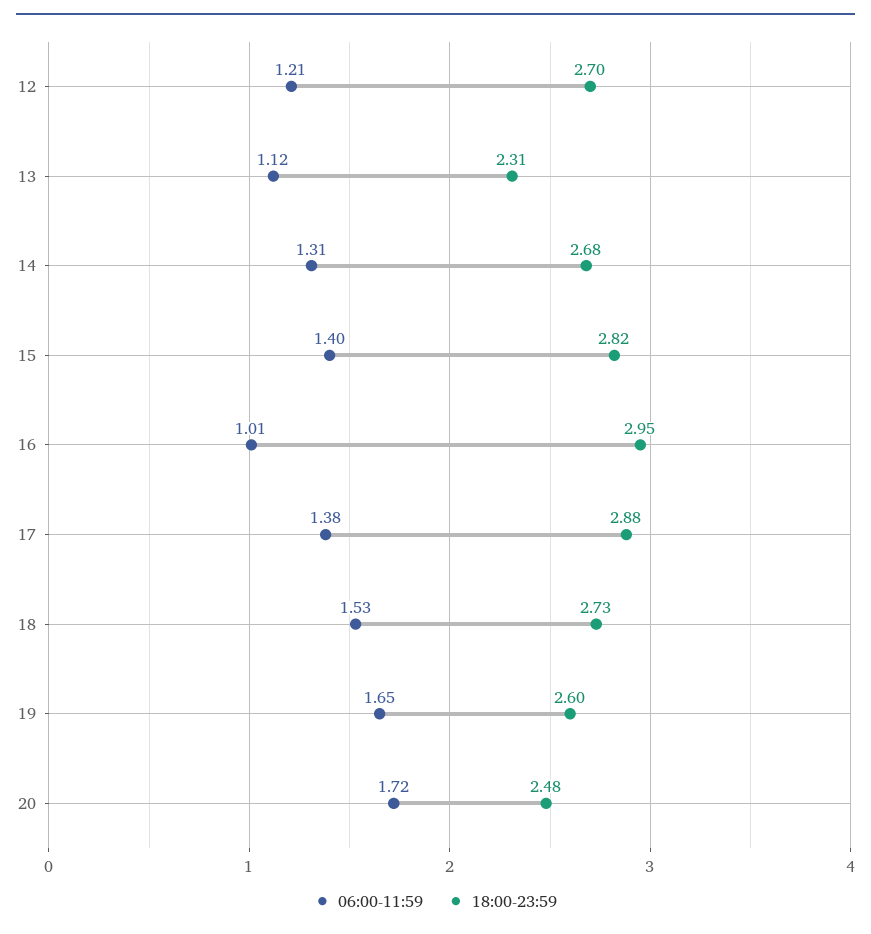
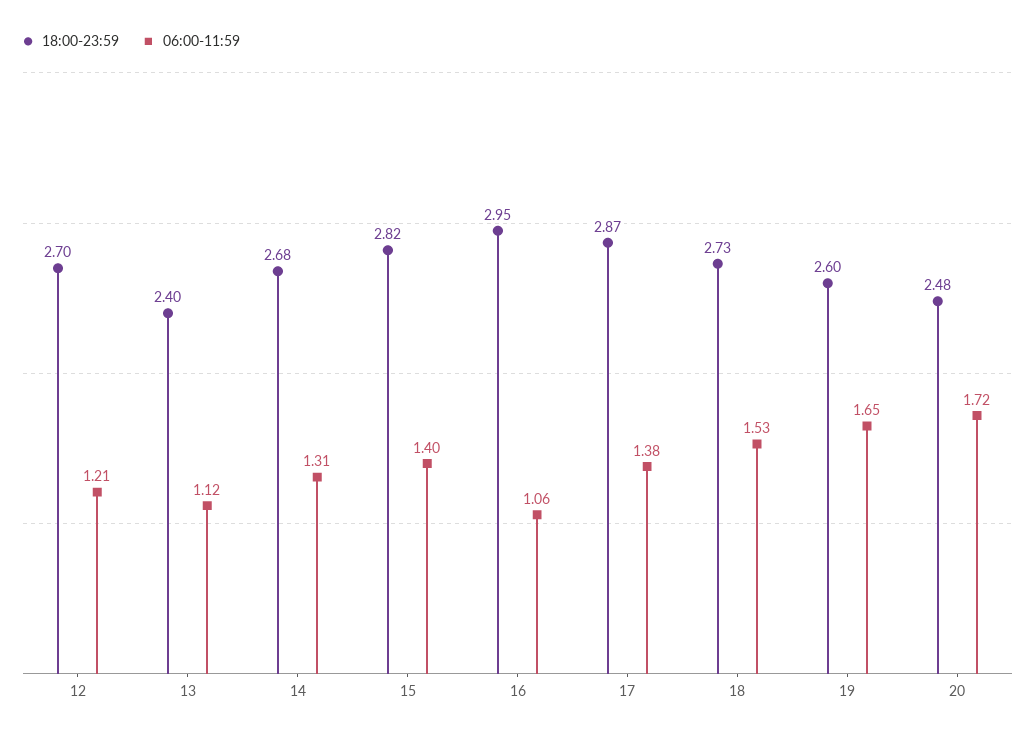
  {
    "06:00-11:59": {
      "12": 1.21,
      "13": 1.12,
      "14": 1.31,
      "15": 1.4,
-     "16": 1.01,
+     "16": 1.06,
      "17": 1.38,
      "18": 1.53,
      "19": 1.65,
      "20": 1.72
    },
    "18:00-23:59": {
      "12": 2.7,
-     "13": 2.31,
+     "13": 2.4,
      "14": 2.68,
      "15": 2.82,
      "16": 2.95,
-     "17": 2.88,
+     "17": 2.87,
      "18": 2.73,
      "19": 2.6,
      "20": 2.48
    }
  }

